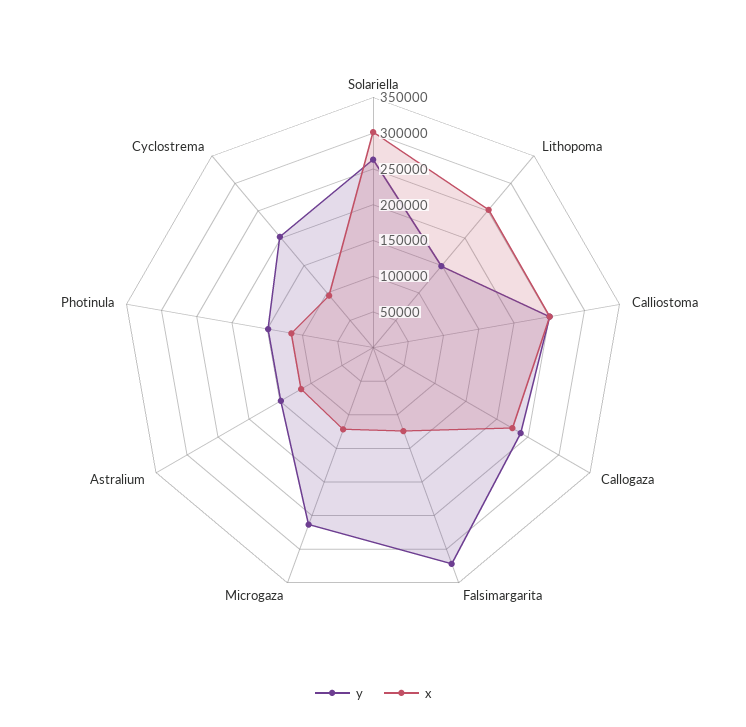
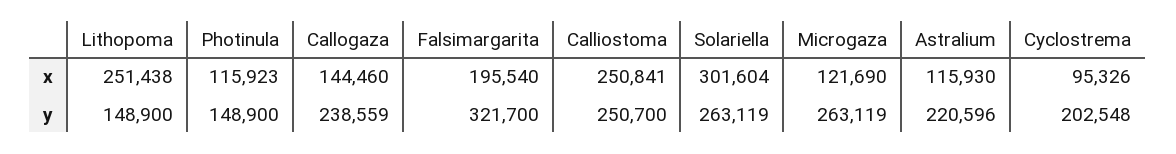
  {
    "y": {
      "Solariella": 263119,
      "Lithopoma": 148900,
      "Calliostoma": 250700,
      "Callogaza": 238559,
      "Falsimargarita": 321700,
      "Microgaza": 263119,
-     "Astralium": 150000,
+     "Astralium": 220596,
      "Photinula": 148900,
      "Cyclostrema": 202548
    },
    "x": {
      "Solariella": 301604,
      "Lithopoma": 251438,
      "Calliostoma": 250841,
-     "Callogaza": 225000,
+     "Callogaza": 144460,
-     "Falsimargarita": 125000,
+     "Falsimargarita": 195540,
      "Microgaza": 121690,
      "Astralium": 115930,
      "Photinula": 115923,
      "Cyclostrema": 95326
    }
  }

